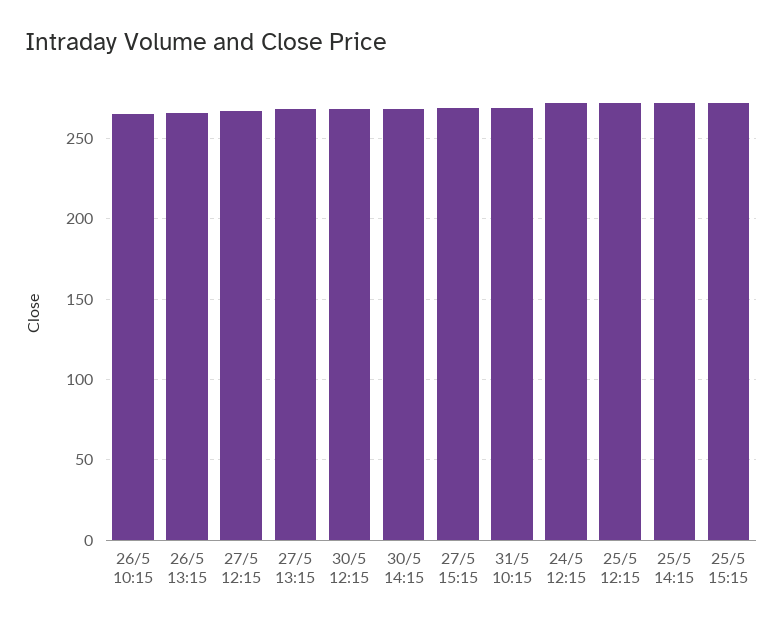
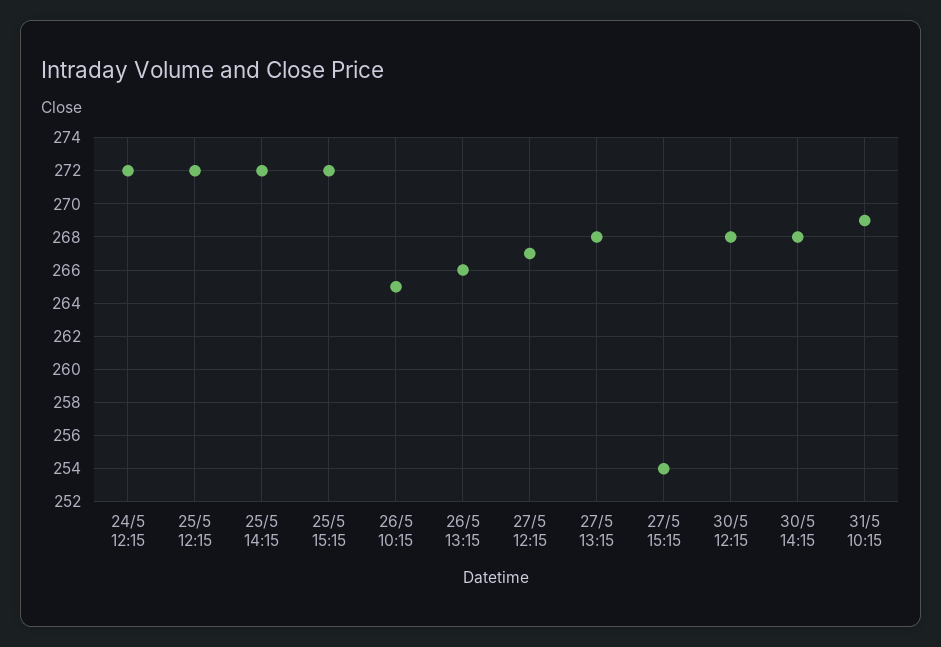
  {
    "26/5 10:15": 265,
    "26/5 13:15": 266,
    "27/5 12:15": 267,
    "27/5 13:15": 268,
    "30/5 12:15": 268,
    "30/5 14:15": 268,
-   "27/5 15:15": 270,
+   "27/5 15:15": 254,
    "31/5 10:15": 269,
    "24/5 12:15": 272,
    "25/5 12:15": 272,
    "25/5 14:15": 272,
    "25/5 15:15": 272
  }

